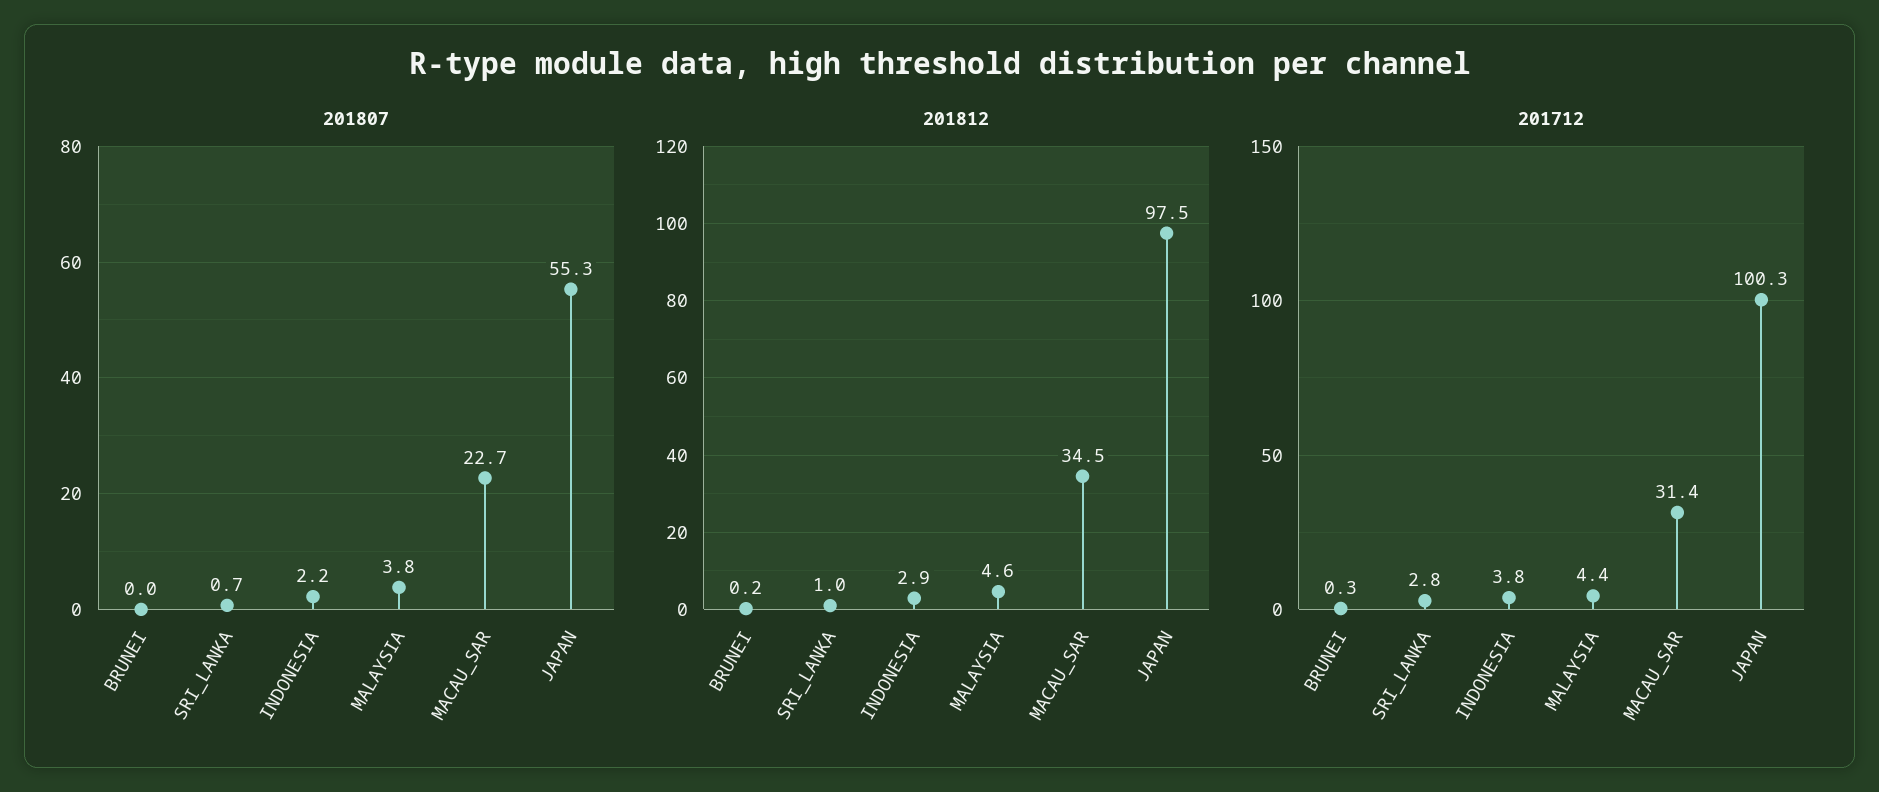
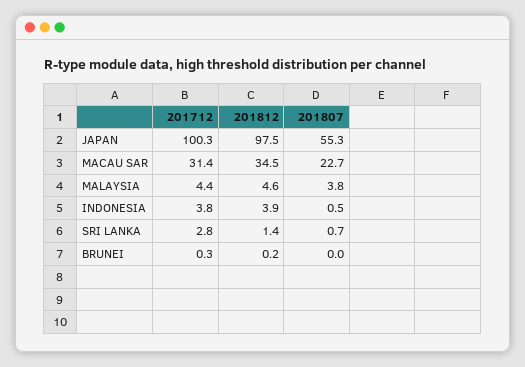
  {
    "201807": {
      "BRUNEI": 0,
      "SRI_LANKA": 0.7,
-     "INDONESIA": 2.2,
+     "INDONESIA": 0.5,
      "MALAYSIA": 3.8,
      "MACAU_SAR": 22.7,
      "JAPAN": 55.3
    },
    "201812": {
      "BRUNEI": 0.2,
-     "SRI_LANKA": 1,
+     "SRI_LANKA": 1.4,
-     "INDONESIA": 2.9,
+     "INDONESIA": 3.9,
      "MALAYSIA": 4.6,
      "MACAU_SAR": 34.5,
      "JAPAN": 97.5
    },
    "201712": {
      "BRUNEI": 0.3,
      "SRI_LANKA": 2.8,
      "INDONESIA": 3.8,
      "MALAYSIA": 4.4,
      "MACAU_SAR": 31.4,
      "JAPAN": 100.3
    }
  }

